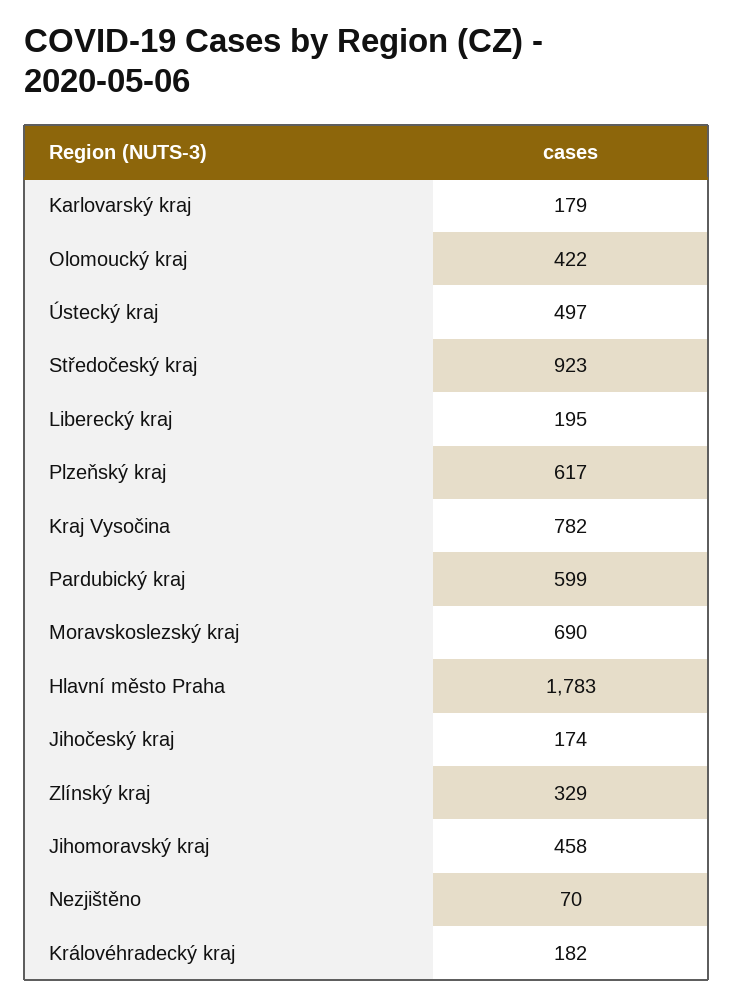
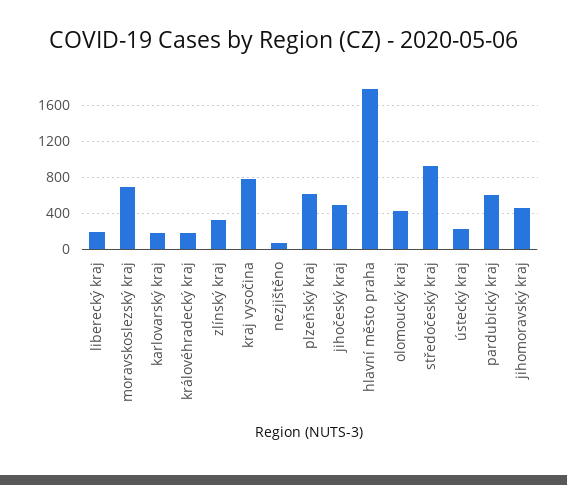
  {
    "Karlovarský kraj": 179,
    "Olomoucký kraj": 422,
-   "Ústecký kraj": 497,
+   "Ústecký kraj": 200,
    "Středočeský kraj": 923,
    "Liberecký kraj": 195,
    "Plzeňský kraj": 617,
    "Kraj Vysočina": 782,
    "Pardubický kraj": 599,
    "Moravskoslezský kraj": 690,
    "Hlavní město Praha": 1783,
-   "Jihočeský kraj": 174,
+   "Jihočeský kraj": 500,
    "Zlínský kraj": 329,
    "Jihomoravský kraj": 458,
    "Nezjištěno": 70,
    "Královéhradecký kraj": 182
  }

